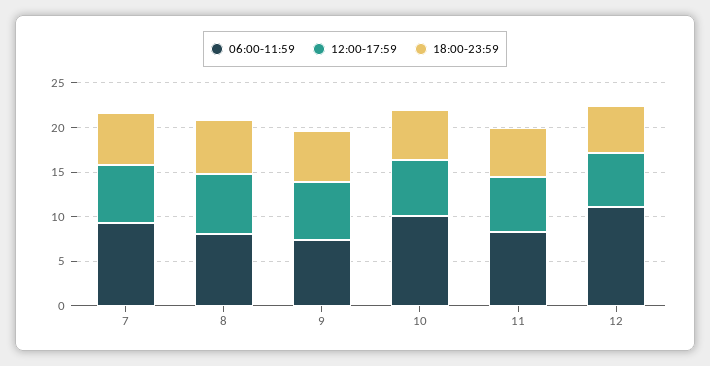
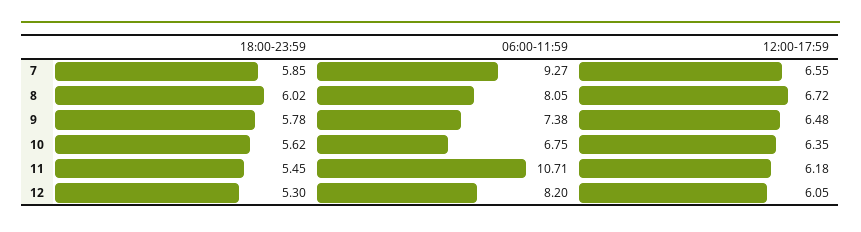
  {
    "06:00-11:59": {
      "7": 9.27,
      "8": 8.05,
      "9": 7.38,
-     "10": 10,
+     "10": 6.75,
-     "11": 8,
+     "11": 10.71,
-     "12": 11
+     "12": 8.2
    },
    "12:00-17:59": {
      "7": 6.55,
      "8": 6.72,
      "9": 6.48,
      "10": 6.35,
      "11": 6.18,
      "12": 6.05
    },
    "18:00-23:59": {
      "7": 5.85,
      "8": 6.02,
      "9": 5.78,
      "10": 5.62,
      "11": 5.45,
      "12": 5.3
    }
  }

